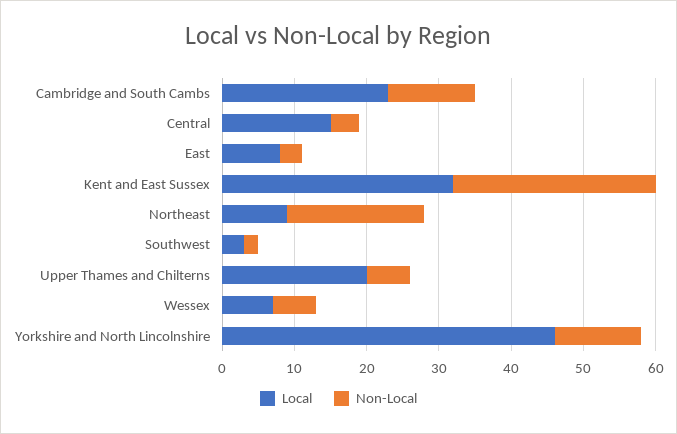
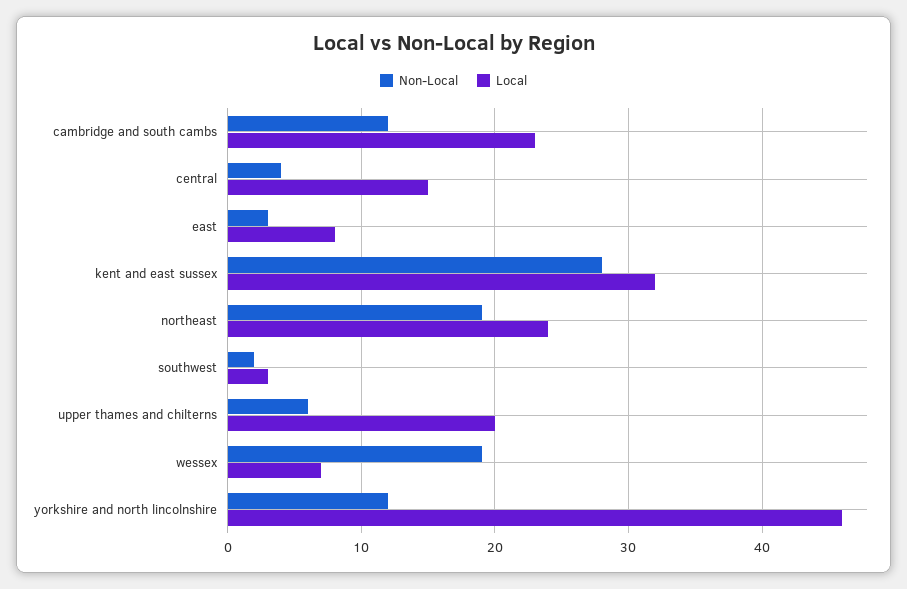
  {
    "Local": {
      "Cambridge and South Cambs": 23,
      "Central": 15,
      "East": 8,
      "Kent and East Sussex": 32,
-     "Northeast": 10,
+     "Northeast": 24,
      "Southwest": 3,
      "Upper Thames and Chilterns": 20,
      "Wessex": 7,
      "Yorkshire and North Lincolnshire": 46
    },
    "Non-Local": {
      "Cambridge and South Cambs": 12,
      "Central": 4,
      "East": 3,
      "Kent and East Sussex": 28,
      "Northeast": 19,
      "Southwest": 2,
      "Upper Thames and Chilterns": 6,
-     "Wessex": 5,
+     "Wessex": 19,
      "Yorkshire and North Lincolnshire": 12
    }
  }

